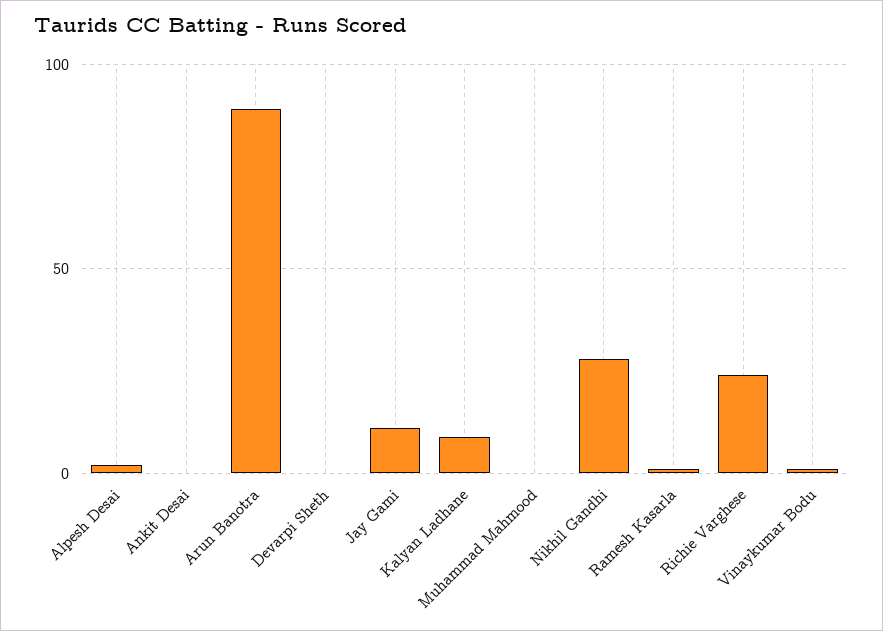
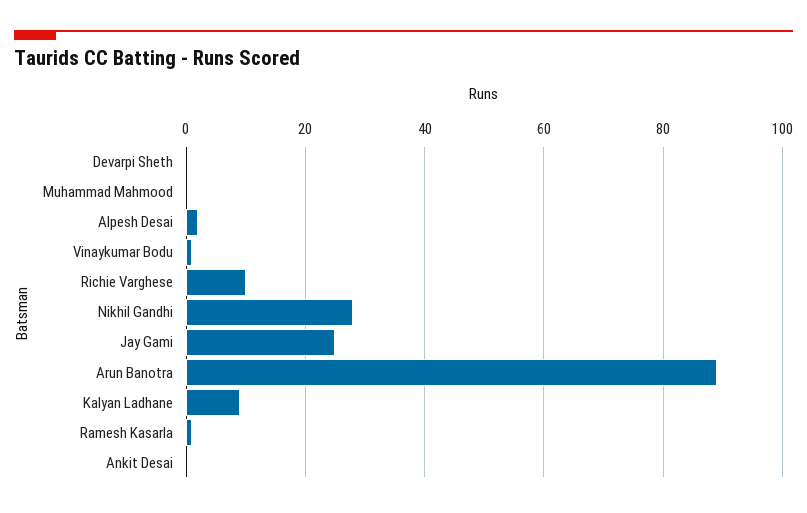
  {
    "Alpesh Desai": 0,
    "Ankit Desai": 0,
    "Arun Banotra": 90,
    "Devarpi Sheth": 0,
-   "Jay Gami": 10,
+   "Jay Gami": 25,
    "Kalyan Ladhane": 10,
    "Muhammad Mahmood": 0,
    "Nikhil Gandhi": 30,
    "Ramesh Kasarla": 0,
-   "Richie Varghese": 25,
+   "Richie Varghese": 10,
    "Vinaykumar Bodu": 0
  }

